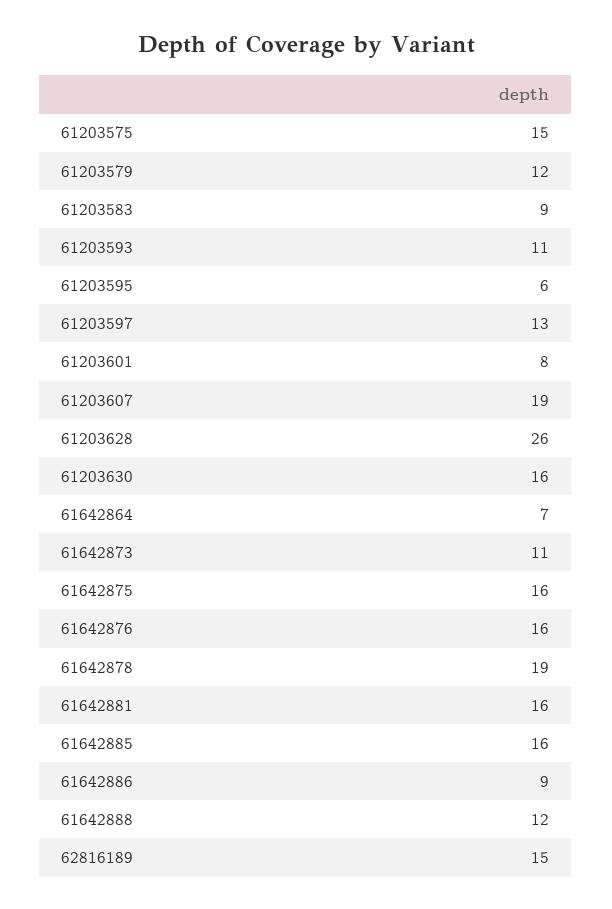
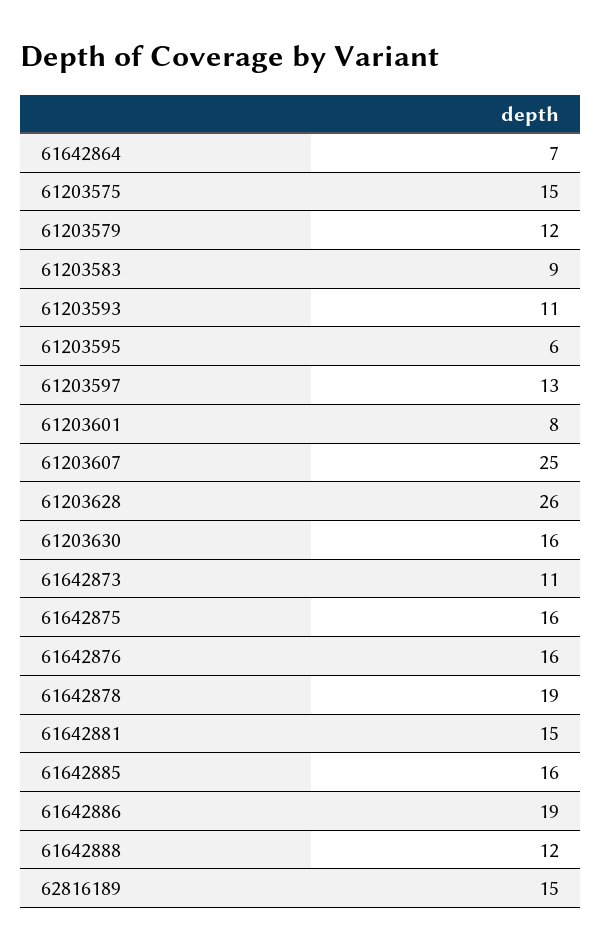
  {
    "61203575": 15,
    "61203579": 12,
    "61203583": 9,
    "61203593": 11,
    "61203595": 6,
    "61203597": 13,
    "61203601": 8,
-   "61203607": 19,
+   "61203607": 25,
    "61203628": 26,
    "61203630": 16,
    "61642864": 7,
    "61642873": 11,
    "61642875": 16,
    "61642876": 16,
    "61642878": 19,
-   "61642881": 16,
+   "61642881": 15,
    "61642885": 16,
-   "61642886": 9,
+   "61642886": 19,
    "61642888": 12,
    "62816189": 15
  }

